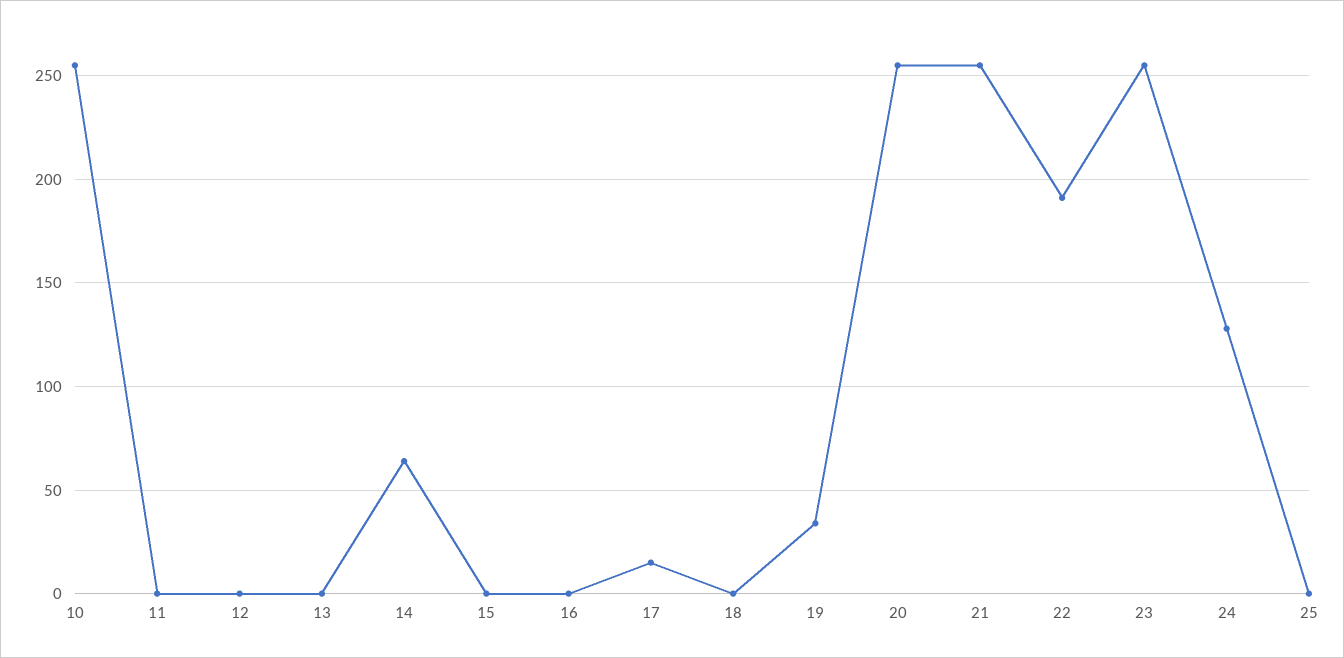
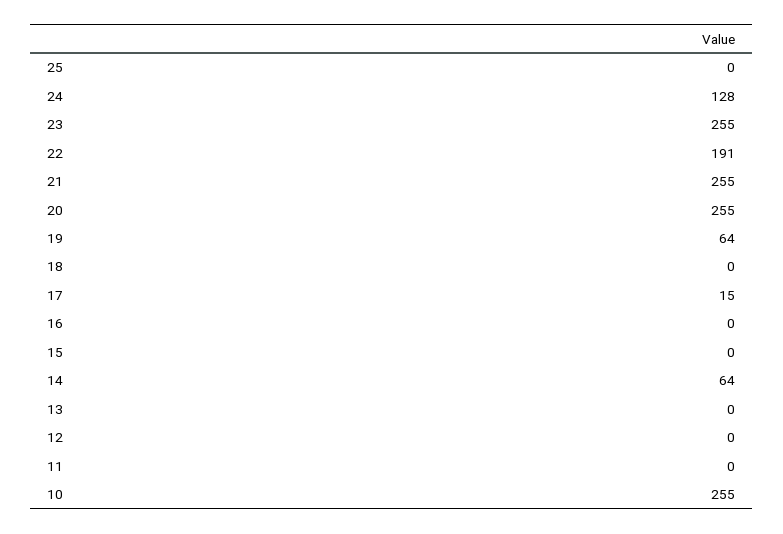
  {
    "10": 255,
    "11": 0,
    "12": 0,
    "13": 0,
    "14": 64,
    "15": 0,
    "16": 0,
    "17": 15,
    "18": 0,
-   "19": 35,
+   "19": 64,
    "20": 255,
    "21": 255,
    "22": 191,
    "23": 255,
    "24": 128,
    "25": 0
  }

